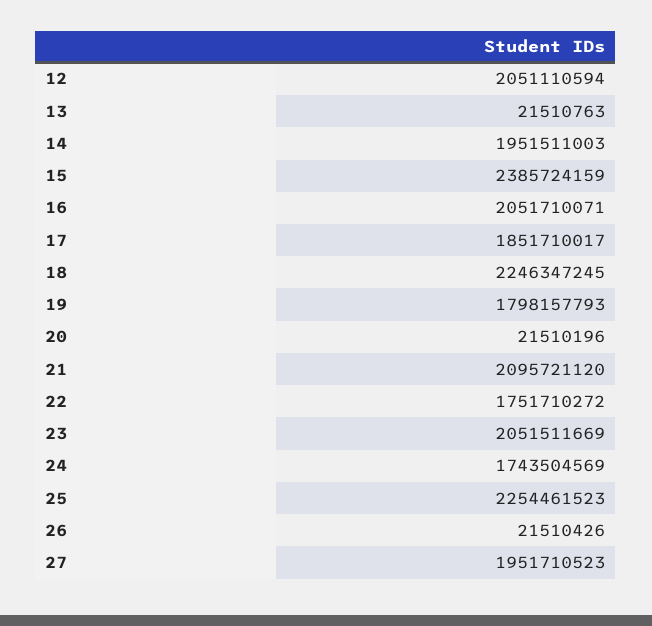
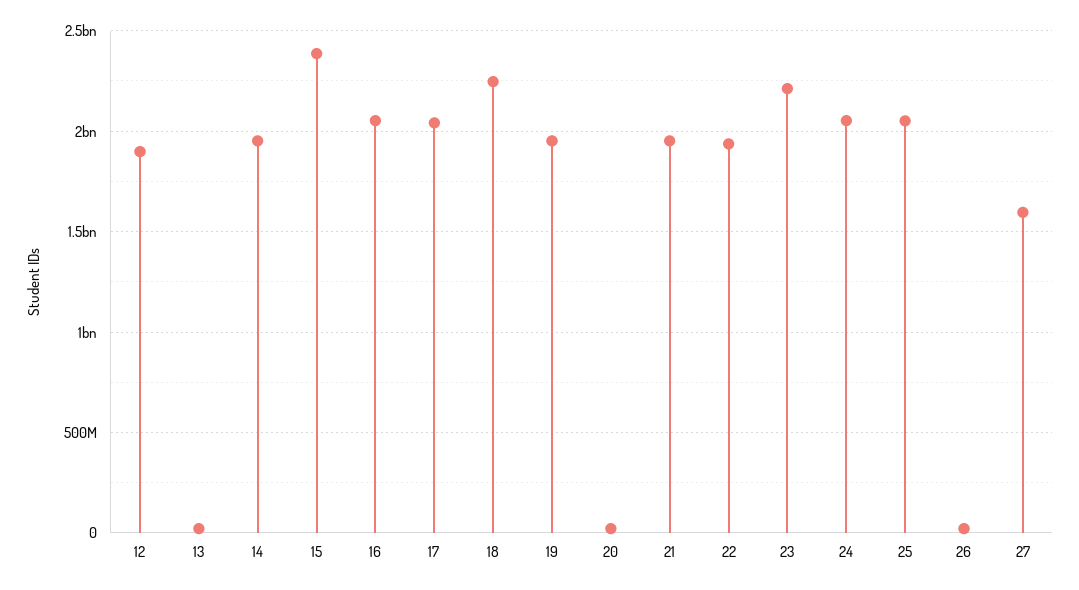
  {
-   "12": 2051110594,
+   "12": 1900000000,
    "13": 21510763,
    "14": 1951511003,
    "15": 2385724159,
    "16": 2051710071,
-   "17": 1851710017,
+   "17": 2050000000,
    "18": 2246347245,
-   "19": 1798157793,
+   "19": 1950000000,
    "20": 21510196,
-   "21": 2095721120,
+   "21": 1950000000,
-   "22": 1751710272,
+   "22": 1950000000,
-   "23": 2051511669,
+   "23": 2200000000,
-   "24": 1743504569,
+   "24": 2050000000,
-   "25": 2254461523,
+   "25": 2050000000,
    "26": 21510426,
-   "27": 1951710523
+   "27": 1600000000
  }

